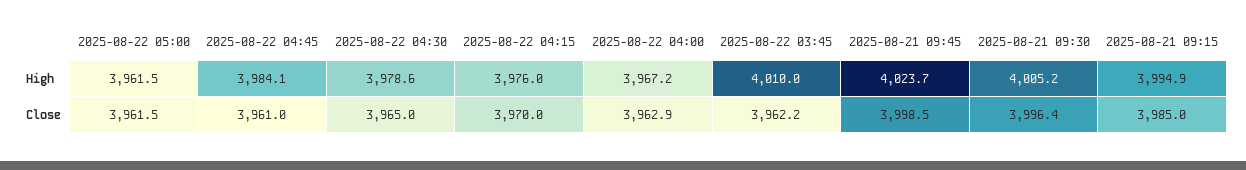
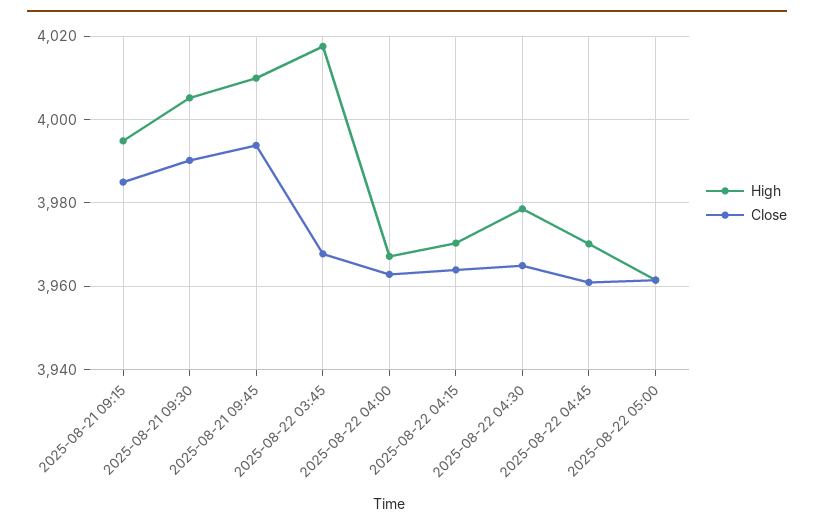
  {
    "High": {
      "2025-08-22 05:00": 3961.5,
-     "2025-08-22 04:45": 3984.1,
+     "2025-08-22 04:45": 3970,
      "2025-08-22 04:30": 3978.6,
-     "2025-08-22 04:15": 3976,
+     "2025-08-22 04:15": 3970,
      "2025-08-22 04:00": 3967.2,
-     "2025-08-22 03:45": 4010,
+     "2025-08-22 03:45": 4018,
-     "2025-08-21 09:45": 4023.7,
+     "2025-08-21 09:45": 4010,
      "2025-08-21 09:30": 4005.2,
      "2025-08-21 09:15": 3994.9
    },
    "Close": {
      "2025-08-22 05:00": 3961.5,
      "2025-08-22 04:45": 3961,
      "2025-08-22 04:30": 3965,
-     "2025-08-22 04:15": 3970,
+     "2025-08-22 04:15": 3964,
      "2025-08-22 04:00": 3962.9,
-     "2025-08-22 03:45": 3962.2,
+     "2025-08-22 03:45": 3968,
-     "2025-08-21 09:45": 3998.5,
+     "2025-08-21 09:45": 3994,
-     "2025-08-21 09:30": 3996.4,
+     "2025-08-21 09:30": 3990,
      "2025-08-21 09:15": 3985
    }
  }

